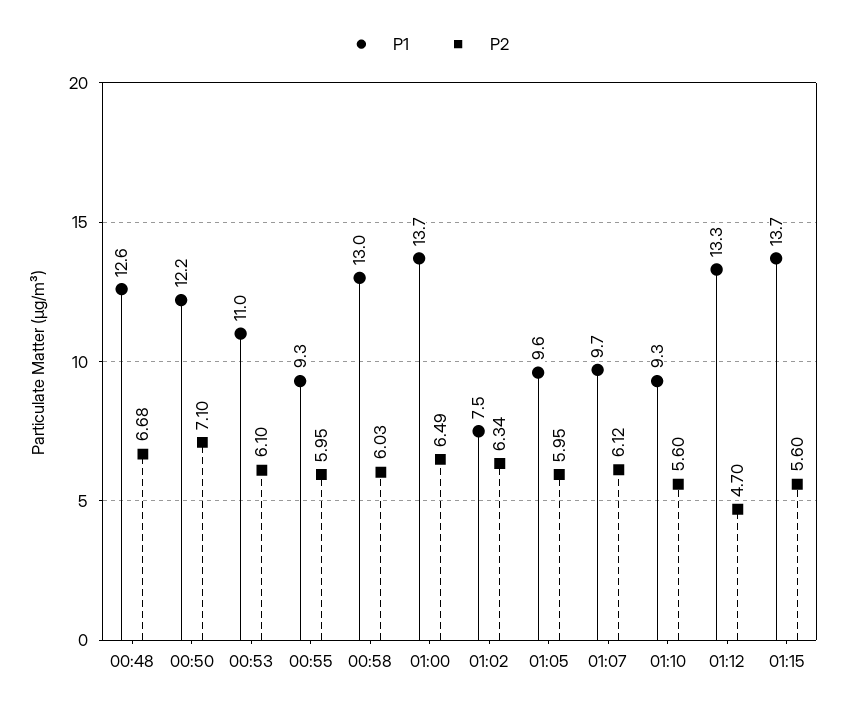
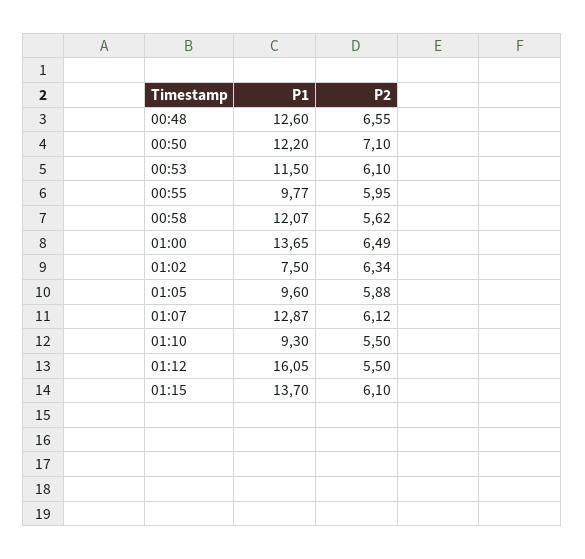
  {
    "P1": {
      "00:48": 12.6,
      "00:50": 12.2,
-     "00:53": 11,
+     "00:53": 11.5,
-     "00:55": 9.3,
+     "00:55": 9.77,
-     "00:58": 13,
+     "00:58": 12.07,
      "01:00": 13.65,
      "01:02": 7.5,
      "01:05": 9.6,
-     "01:07": 9.7,
+     "01:07": 12.87,
      "01:10": 9.3,
-     "01:12": 13.3,
+     "01:12": 16.05,
      "01:15": 13.7
    },
    "P2": {
-     "00:48": 6.68,
+     "00:48": 6.55,
      "00:50": 7.1,
      "00:53": 6.1,
      "00:55": 5.95,
-     "00:58": 6.03,
+     "00:58": 5.62,
      "01:00": 6.49,
      "01:02": 6.34,
-     "01:05": 5.95,
+     "01:05": 5.88,
      "01:07": 6.12,
-     "01:10": 5.6,
+     "01:10": 5.5,
-     "01:12": 4.7,
+     "01:12": 5.5,
-     "01:15": 5.6
+     "01:15": 6.1
    }
  }

